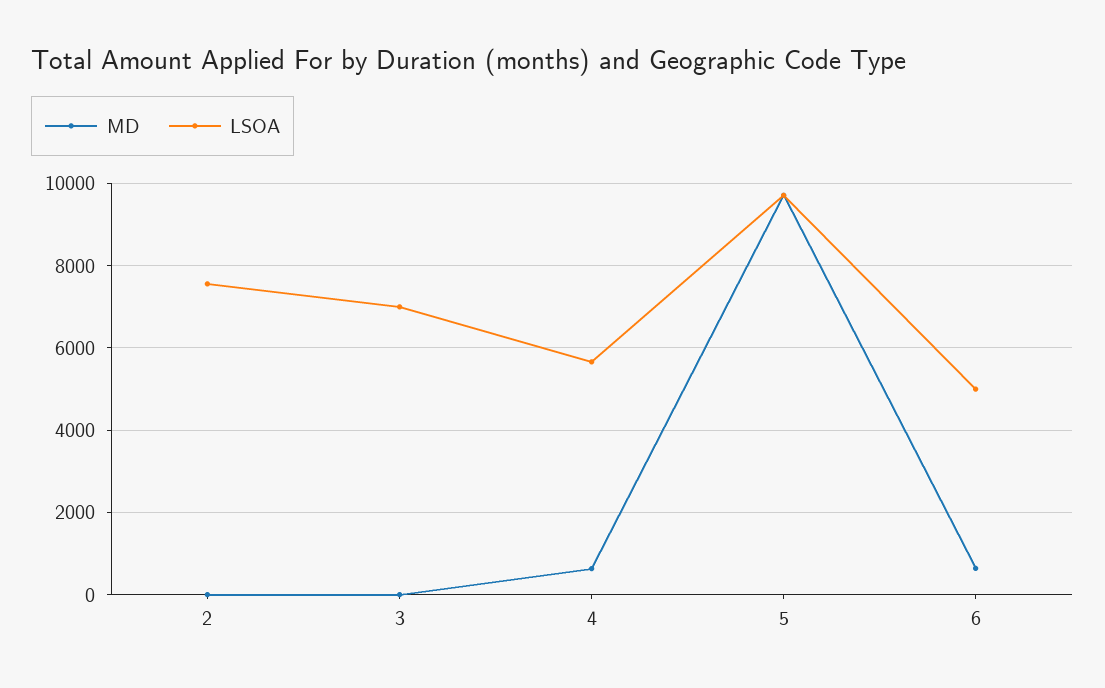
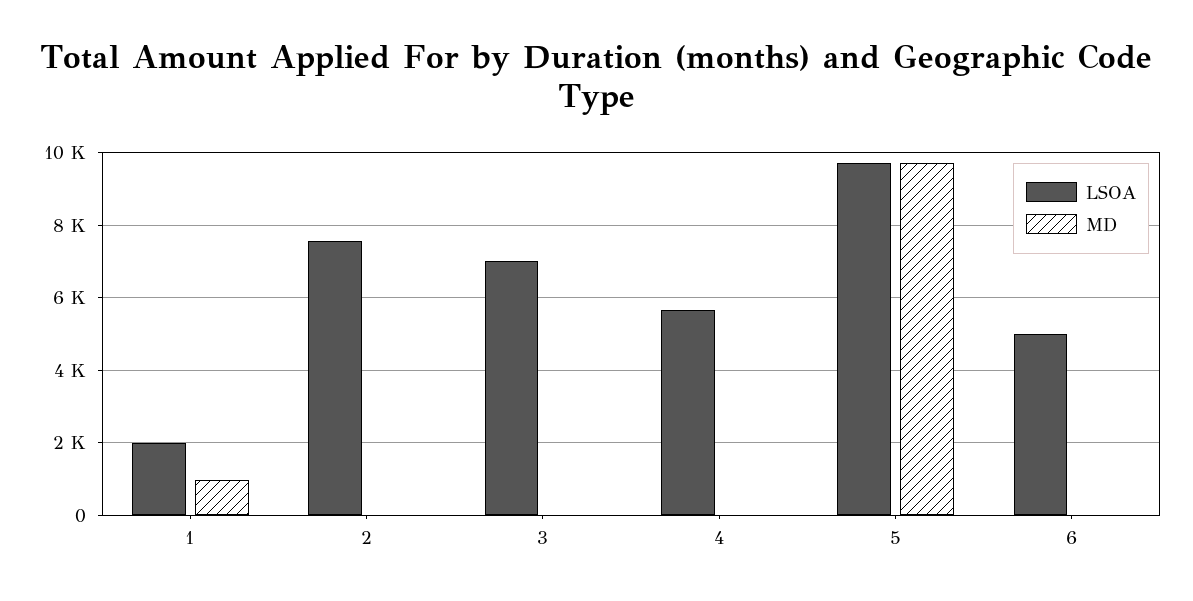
  {
    "MD": {
      "2": 0,
      "3": 0,
-     "4": 600,
+     "4": 0,
      "5": 9800,
-     "6": 600
+     "6": 0,
+     "1": 1000
    },
    "LSOA": {
      "2": 7600,
      "3": 7000,
      "4": 5600,
      "5": 9800,
-     "6": 5000
+     "6": 5000,
+     "1": 2000
    }
  }

